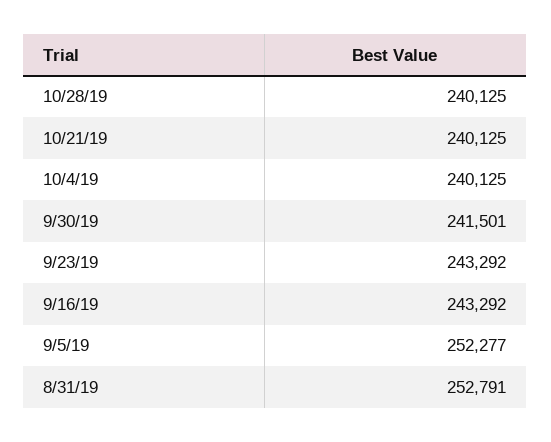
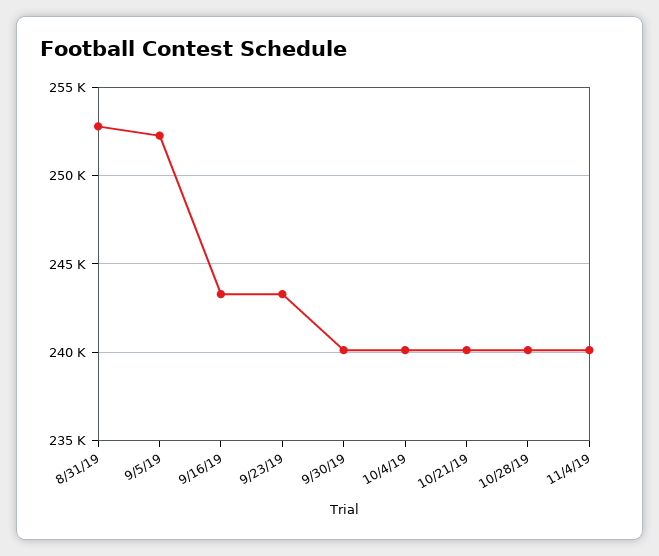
  {
    "10/28/19": 240125,
    "10/21/19": 240125,
    "10/4/19": 240125,
-   "9/30/19": 241501,
+   "9/30/19": 240000,
    "9/23/19": 243292,
    "9/16/19": 243292,
    "9/5/19": 252277,
-   "8/31/19": 252791
+   "8/31/19": 252791,
+   "11/4/19": 240000
  }

